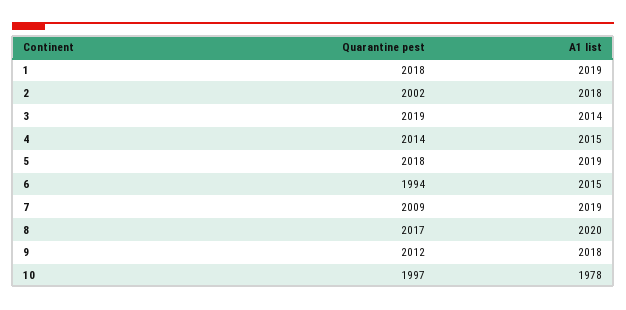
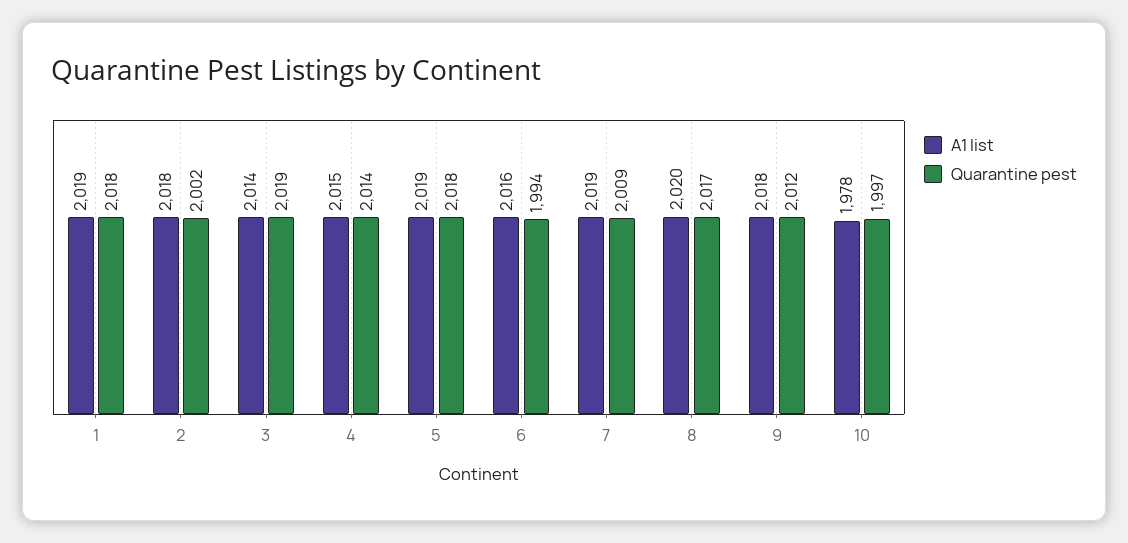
  {
    "Quarantine pest": {
      "1": 2018,
      "2": 2002,
      "3": 2019,
      "4": 2014,
      "5": 2018,
      "6": 1994,
      "7": 2009,
      "8": 2017,
      "9": 2012,
      "10": 1997
    },
    "A1 list": {
      "1": 2019,
      "2": 2018,
      "3": 2014,
      "4": 2015,
      "5": 2019,
-     "6": 2015,
+     "6": 2016,
      "7": 2019,
      "8": 2020,
      "9": 2018,
      "10": 1978
    }
  }

